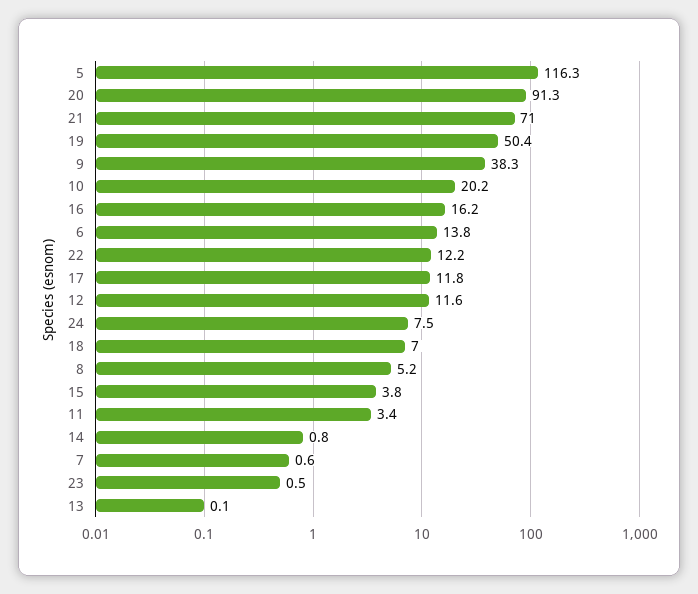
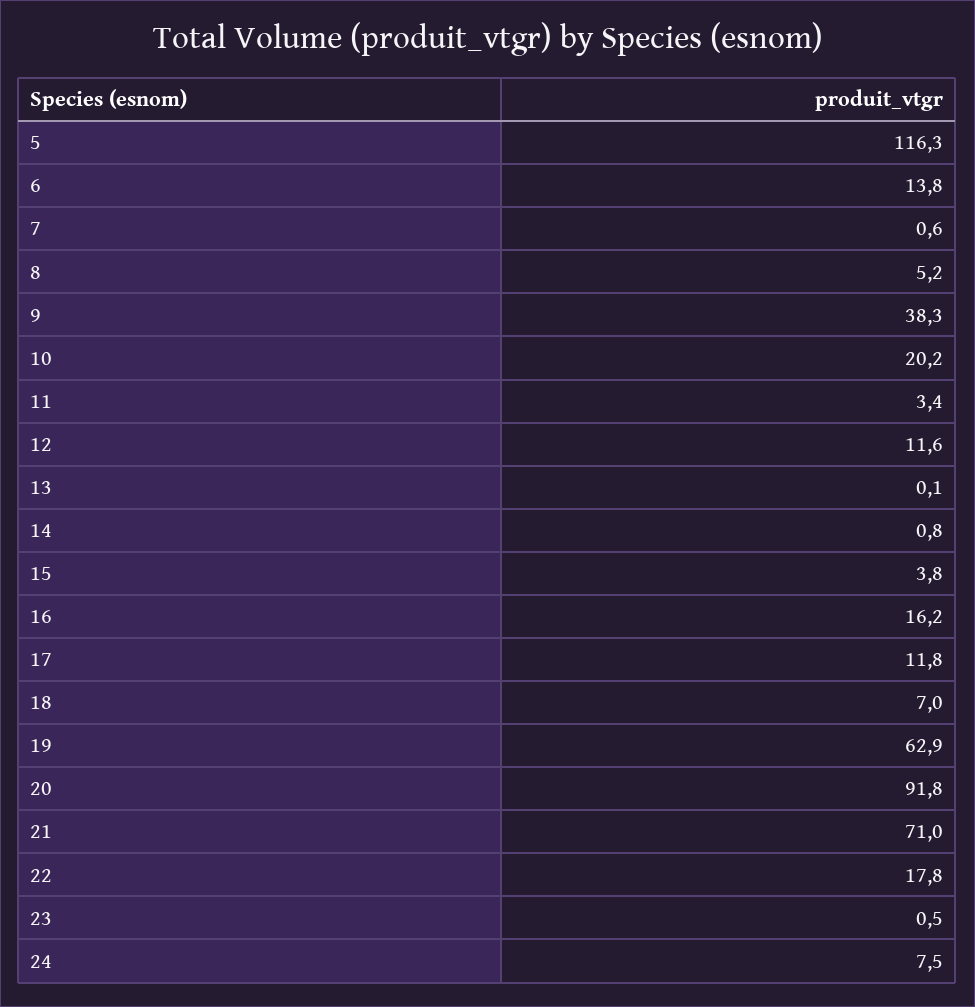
  {
    "5": 116.3,
-   "20": 91.3,
+   "20": 91.8,
    "21": 71,
-   "19": 50.4,
+   "19": 62.9,
    "9": 38.3,
    "10": 20.2,
    "16": 16.2,
    "6": 13.8,
-   "22": 12.2,
+   "22": 17.8,
    "17": 11.8,
    "12": 11.6,
    "24": 7.5,
    "18": 7,
    "8": 5.2,
    "15": 3.8,
    "11": 3.4,
    "14": 0.8,
    "7": 0.6,
    "23": 0.5,
    "13": 0.1
  }

